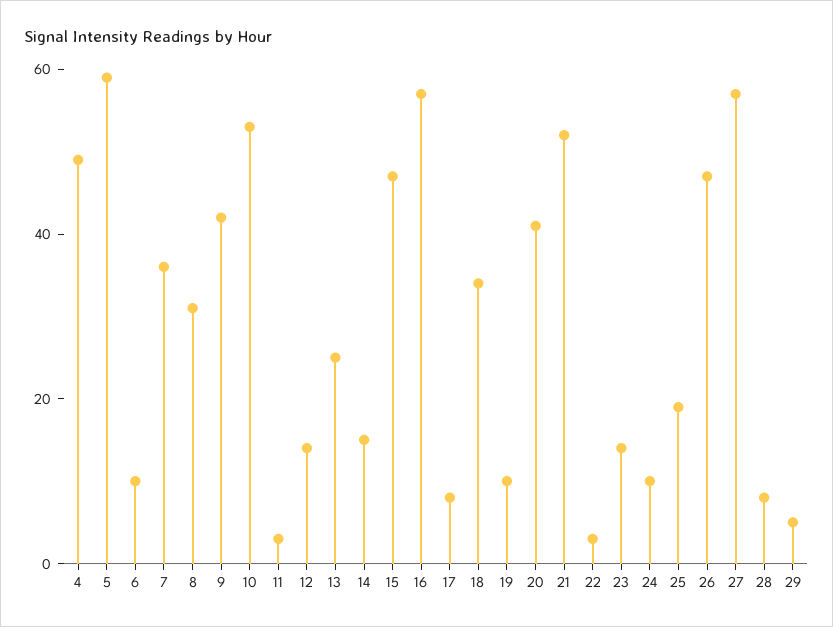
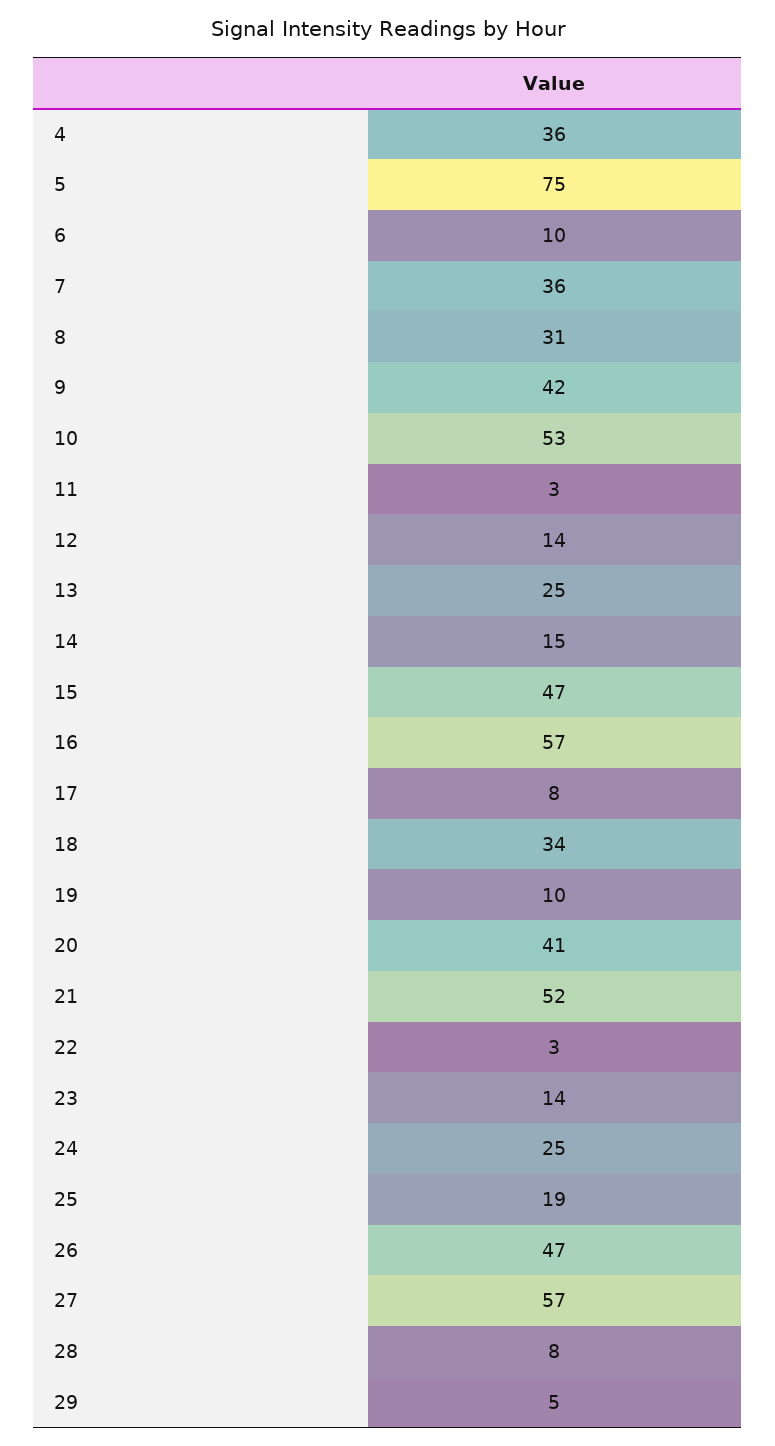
  {
-   "4": 50,
+   "4": 36,
-   "5": 60,
+   "5": 75,
    "6": 10,
    "7": 36,
    "8": 31,
    "9": 42,
    "10": 53,
    "11": 3,
    "12": 14,
    "13": 25,
    "14": 15,
    "15": 47,
    "16": 57,
    "17": 8,
    "18": 34,
    "19": 10,
    "20": 41,
    "21": 52,
    "22": 3,
    "23": 14,
-   "24": 10,
+   "24": 25,
    "25": 19,
    "26": 47,
    "27": 57,
    "28": 8,
    "29": 5
  }

